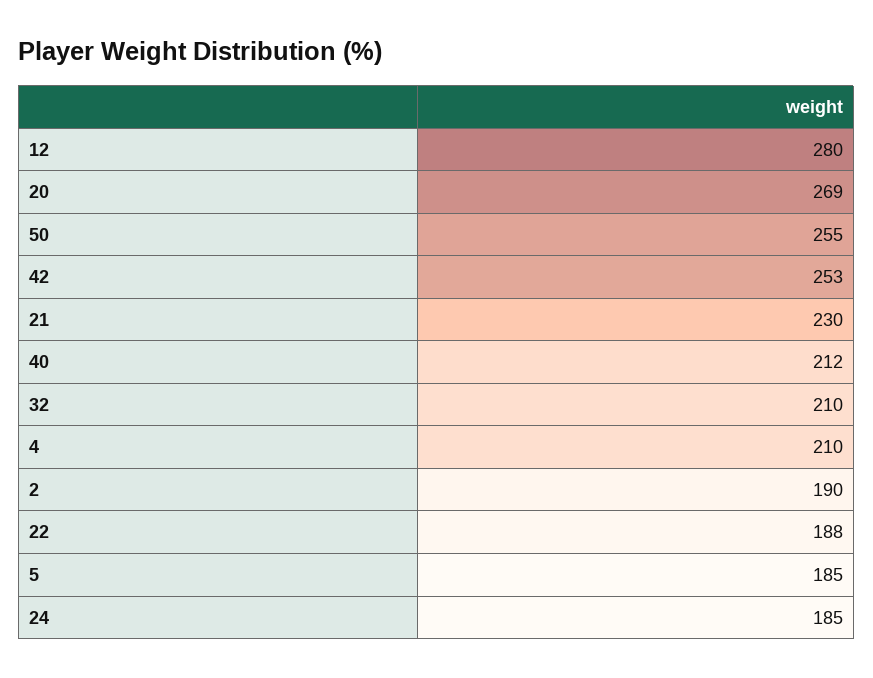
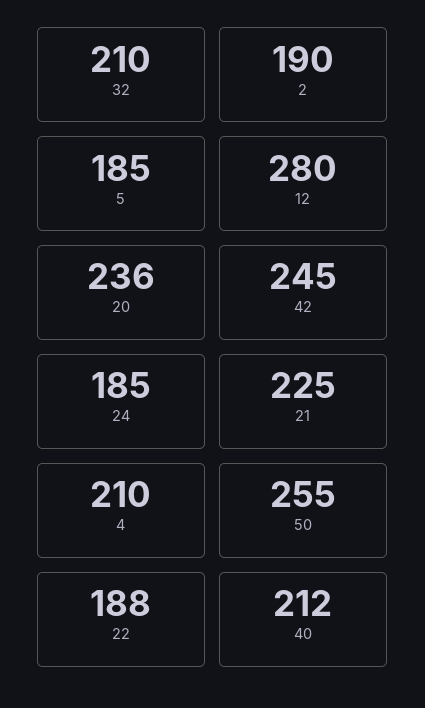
  {
    "12": 280,
-   "20": 269,
+   "20": 236,
    "50": 255,
-   "42": 253,
+   "42": 245,
-   "21": 230,
+   "21": 225,
    "40": 212,
    "32": 210,
    "4": 210,
    "2": 190,
    "22": 188,
    "5": 185,
    "24": 185
  }

